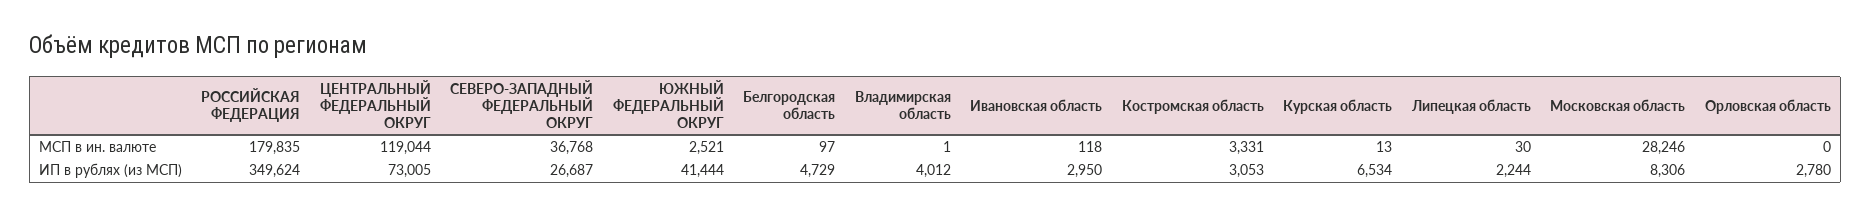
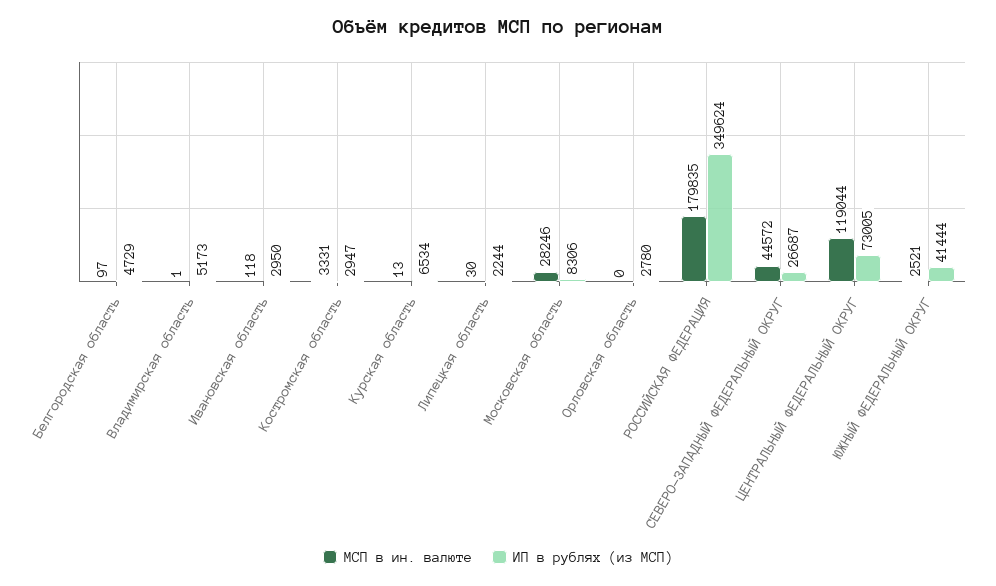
  {
    "МСП в ин. валюте": {
      "РОССИЙСКАЯ ФЕДЕРАЦИЯ": 179835,
      "ЦЕНТРАЛЬНЫЙ ФЕДЕРАЛЬНЫЙ ОКРУГ": 119044,
-     "СЕВЕРО-ЗАПАДНЫЙ ФЕДЕРАЛЬНЫЙ ОКРУГ": 36768,
+     "СЕВЕРО-ЗАПАДНЫЙ ФЕДЕРАЛЬНЫЙ ОКРУГ": 44572,
      "ЮЖНЫЙ ФЕДЕРАЛЬНЫЙ ОКРУГ": 2521,
      "Белгородская область": 97,
      "Владимирская область": 1,
      "Ивановская область": 118,
      "Костромская область": 3331,
      "Курская область": 13,
      "Липецкая область": 30,
      "Московская область": 28246,
      "Орловская область": 0
    },
    "ИП в рублях (из МСП)": {
      "РОССИЙСКАЯ ФЕДЕРАЦИЯ": 349624,
      "ЦЕНТРАЛЬНЫЙ ФЕДЕРАЛЬНЫЙ ОКРУГ": 73005,
      "СЕВЕРО-ЗАПАДНЫЙ ФЕДЕРАЛЬНЫЙ ОКРУГ": 26687,
      "ЮЖНЫЙ ФЕДЕРАЛЬНЫЙ ОКРУГ": 41444,
      "Белгородская область": 4729,
-     "Владимирская область": 4012,
+     "Владимирская область": 5173,
      "Ивановская область": 2950,
-     "Костромская область": 3053,
+     "Костромская область": 2947,
      "Курская область": 6534,
      "Липецкая область": 2244,
      "Московская область": 8306,
      "Орловская область": 2780
    }
  }

